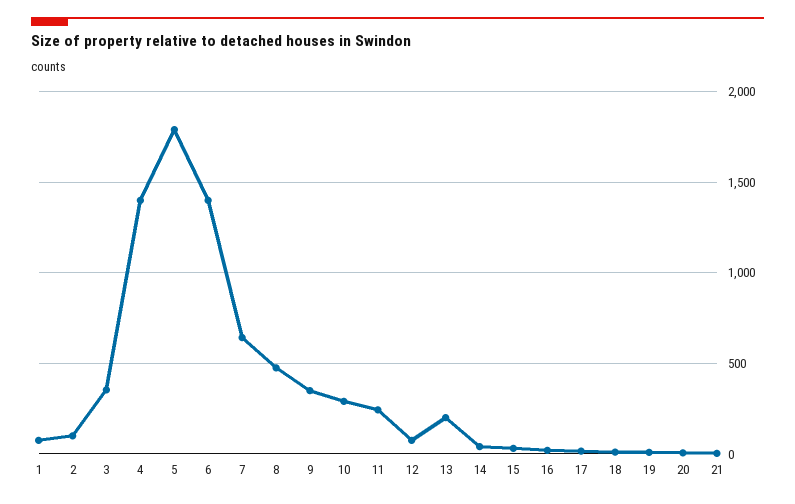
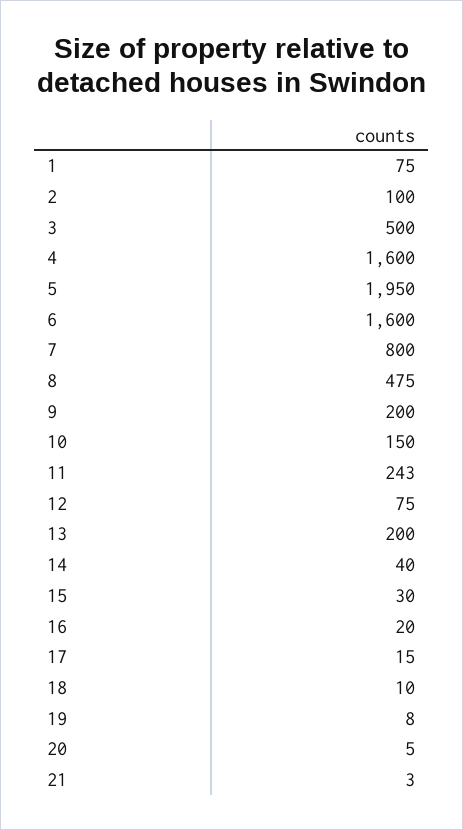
  {
    "1": 75,
    "2": 100,
-   "3": 350,
+   "3": 500,
-   "4": 1400,
+   "4": 1600,
-   "5": 1800,
+   "5": 1950,
-   "6": 1400,
+   "6": 1600,
-   "7": 650,
+   "7": 800,
    "8": 475,
-   "9": 350,
+   "9": 200,
-   "10": 300,
+   "10": 150,
    "11": 243,
    "12": 75,
    "13": 200,
    "14": 40,
    "15": 30,
    "16": 20,
    "17": 15,
    "18": 10,
    "19": 8,
    "20": 5,
    "21": 3
  }

